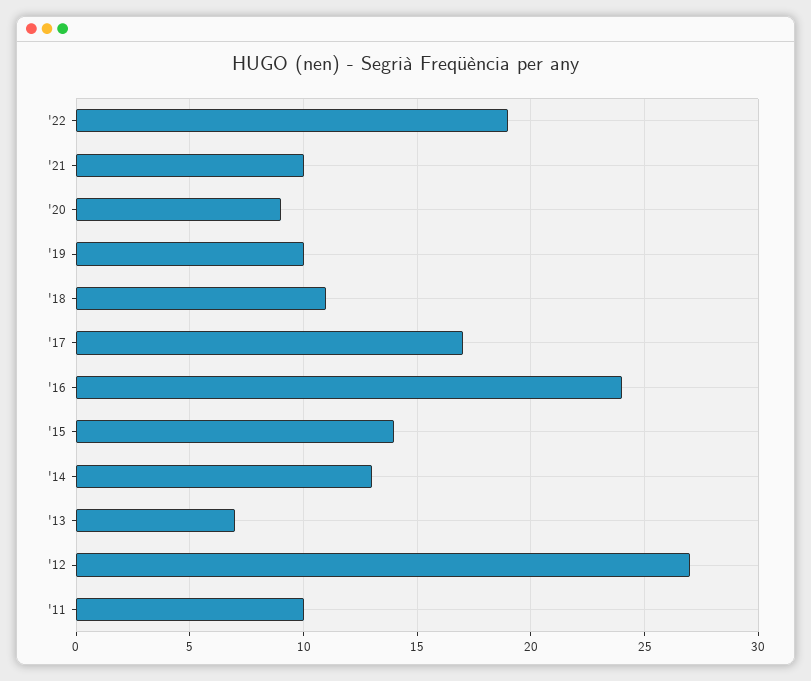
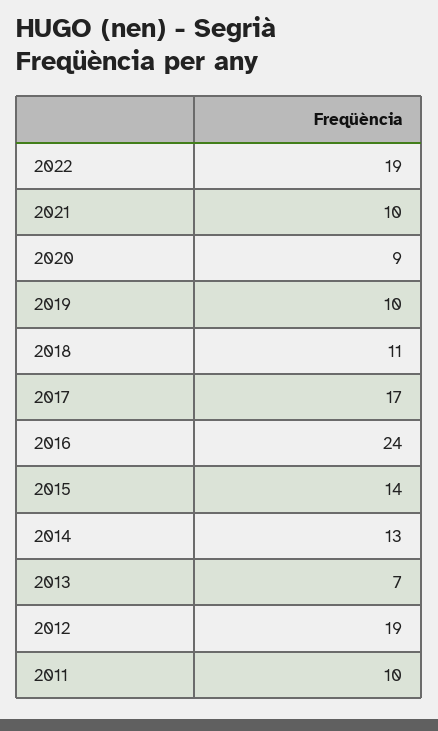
  {
    "'22": 19,
    "'21": 10,
    "'20": 9,
    "'19": 10,
    "'18": 11,
    "'17": 17,
    "'16": 24,
    "'15": 14,
    "'14": 13,
    "'13": 7,
-   "'12": 27,
+   "'12": 19,
    "'11": 10
  }

